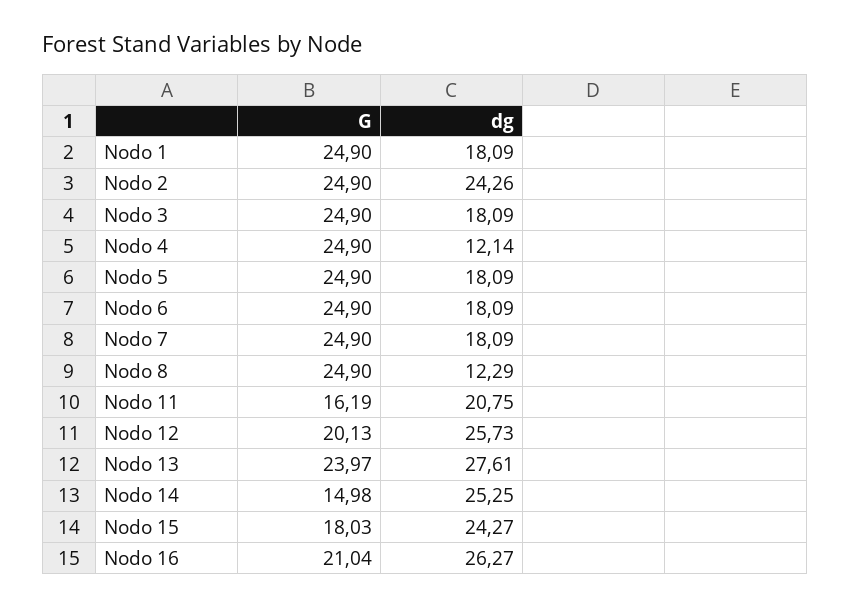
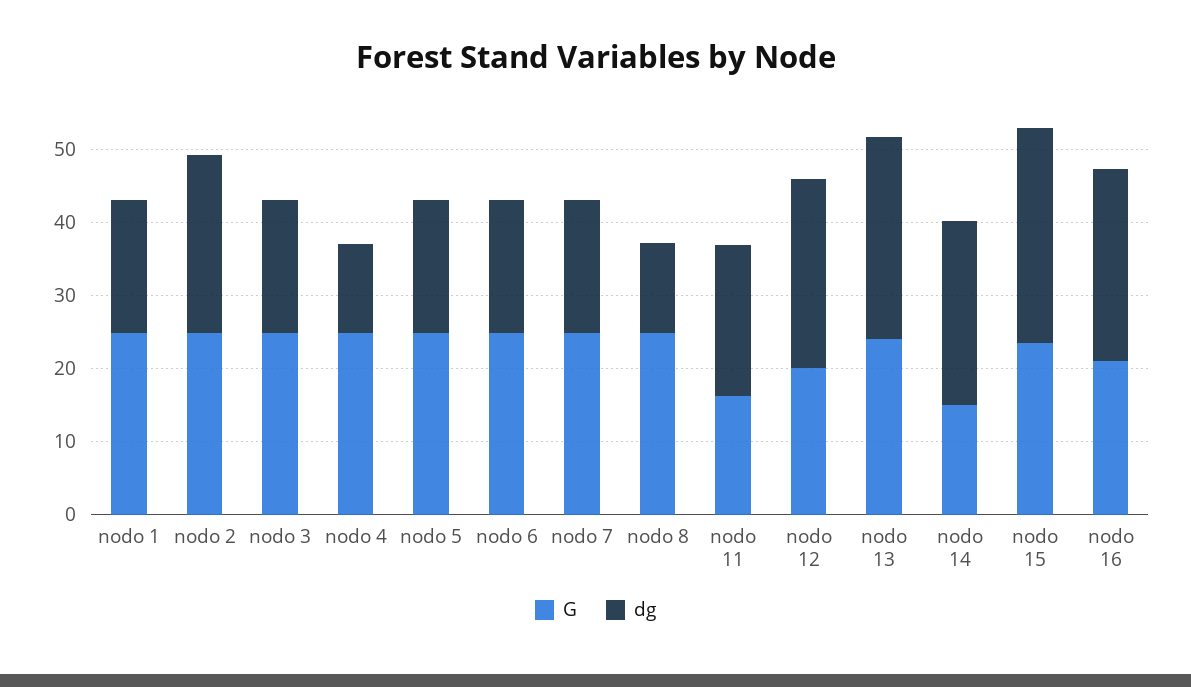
  {
    "G": {
      "Nodo 1": 24.9,
      "Nodo 2": 24.9,
      "Nodo 3": 24.9,
      "Nodo 4": 24.9,
      "Nodo 5": 24.9,
      "Nodo 6": 24.9,
      "Nodo 7": 24.9,
      "Nodo 8": 24.9,
      "Nodo 11": 16.19,
      "Nodo 12": 20.13,
      "Nodo 13": 23.97,
      "Nodo 14": 14.98,
-     "Nodo 15": 18.03,
+     "Nodo 15": 24,
      "Nodo 16": 21.04
    },
    "dg": {
      "Nodo 1": 18.09,
      "Nodo 2": 24.26,
      "Nodo 3": 18.09,
      "Nodo 4": 12.14,
      "Nodo 5": 18.09,
      "Nodo 6": 18.09,
      "Nodo 7": 18.09,
      "Nodo 8": 12.29,
      "Nodo 11": 20.75,
      "Nodo 12": 25.73,
      "Nodo 13": 27.61,
      "Nodo 14": 25.25,
-     "Nodo 15": 24.27,
+     "Nodo 15": 30,
      "Nodo 16": 26.27
    }
  }

